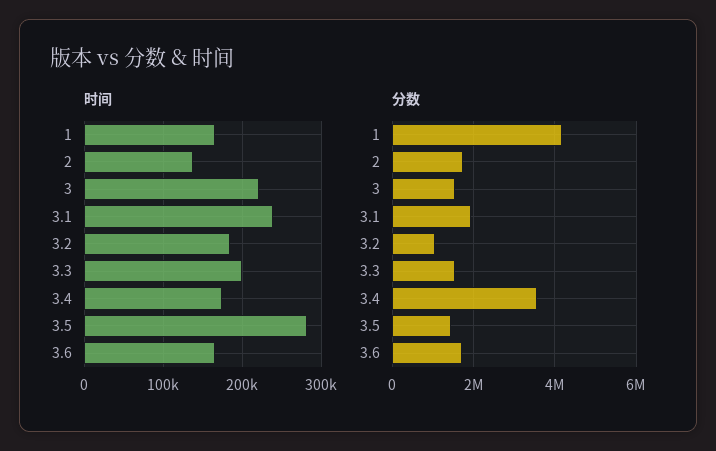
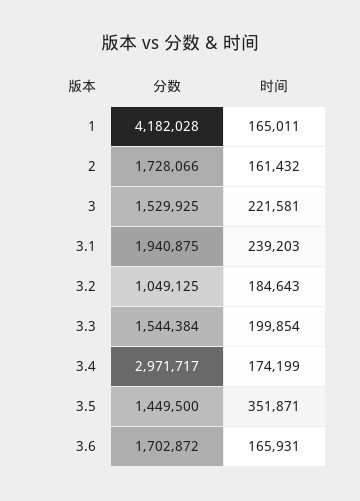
  {
    "时间": {
      "1": 165011,
-     "2": 140000,
+     "2": 161432,
      "3": 221581,
      "3.1": 239203,
      "3.2": 184643,
      "3.3": 199854,
      "3.4": 174199,
-     "3.5": 280000,
+     "3.5": 351871,
      "3.6": 165931
    },
    "分数": {
      "1": 4182028,
      "2": 1728066,
      "3": 1529925,
      "3.1": 1940875,
      "3.2": 1049125,
      "3.3": 1544384,
-     "3.4": 3600000,
+     "3.4": 2971717,
      "3.5": 1449500,
      "3.6": 1702872
    }
  }

